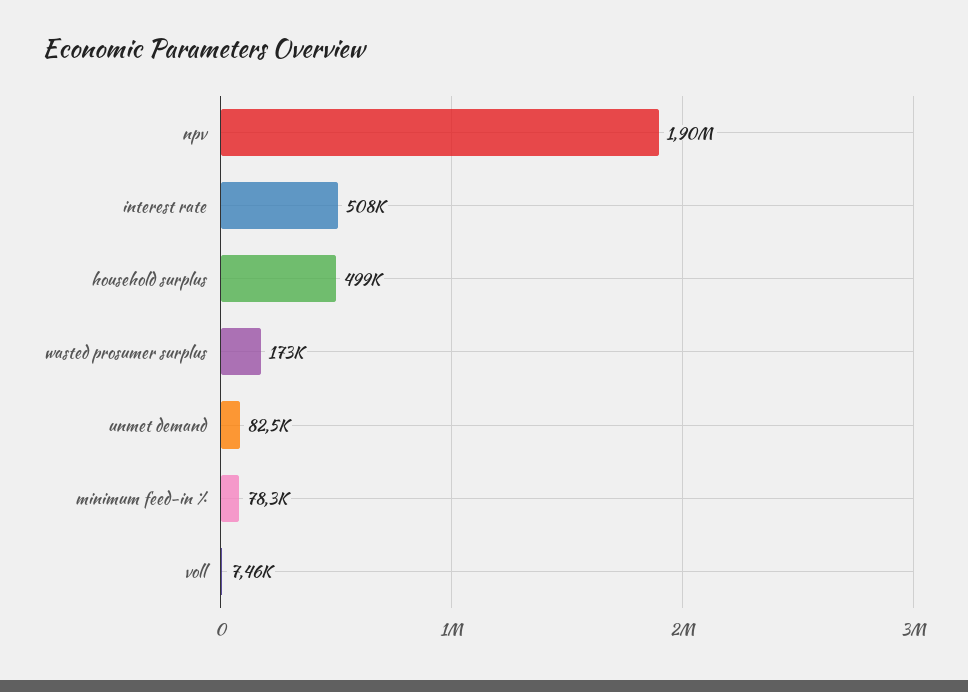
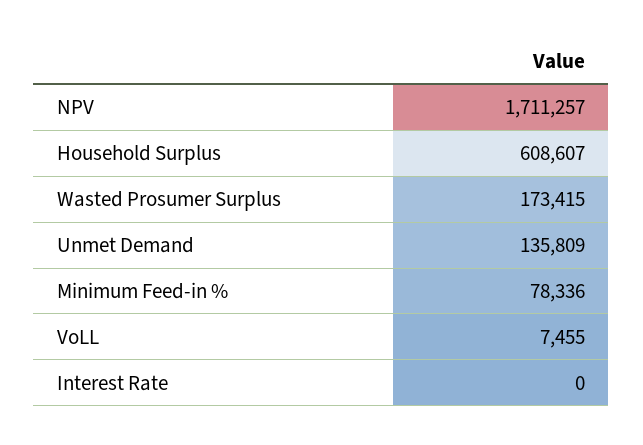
  {
-   "npv": 1900000,
+   "npv": 1711257,
-   "interest rate": 508000,
+   "interest rate": 0,
-   "household surplus": 499000,
+   "household surplus": 608607,
    "wasted prosumer surplus": 173415,
-   "unmet demand": 82500,
+   "unmet demand": 135809,
    "minimum feed-in %": 78336,
    "voll": 7455
  }

